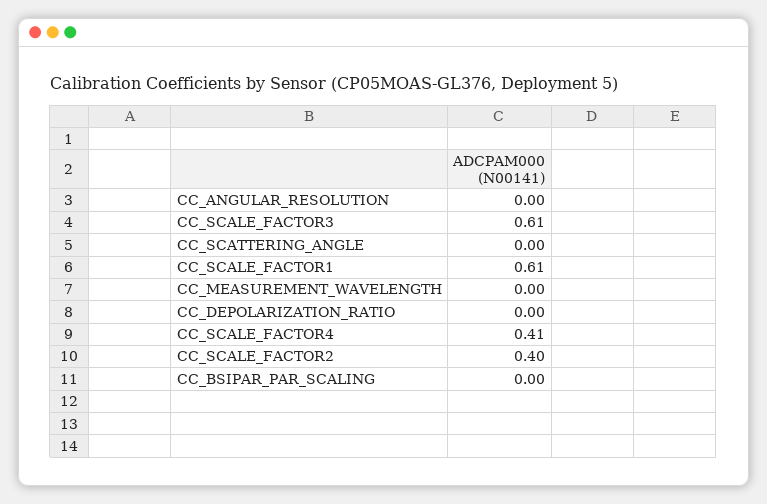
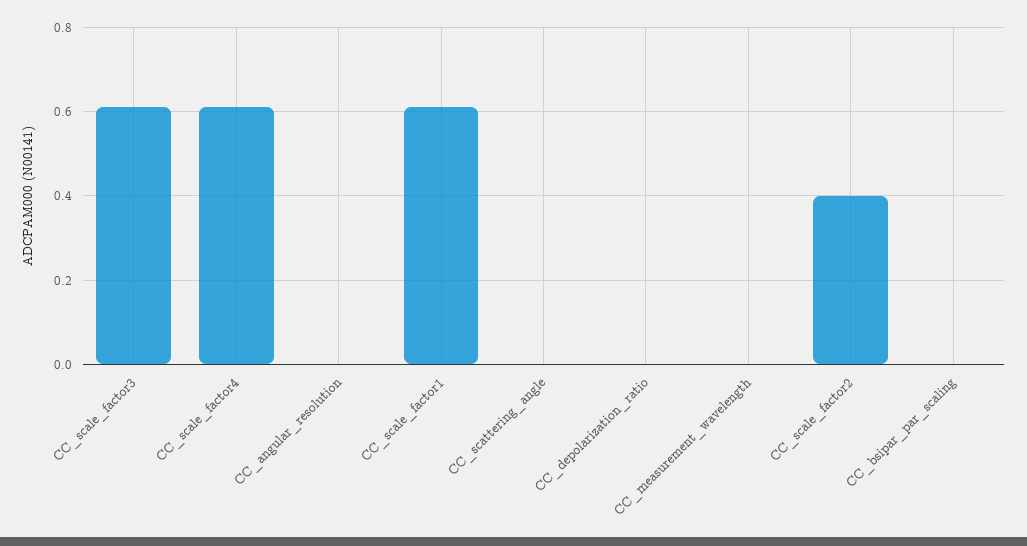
  {
    "CC_ANGULAR_RESOLUTION": 0,
    "CC_SCALE_FACTOR3": 0.61,
    "CC_SCATTERING_ANGLE": 0,
    "CC_SCALE_FACTOR1": 0.61,
    "CC_MEASUREMENT_WAVELENGTH": 0,
    "CC_DEPOLARIZATION_RATIO": 0,
-   "CC_SCALE_FACTOR4": 0.41,
+   "CC_SCALE_FACTOR4": 0.6,
    "CC_SCALE_FACTOR2": 0.4,
    "CC_BSIPAR_PAR_SCALING": 0
  }

